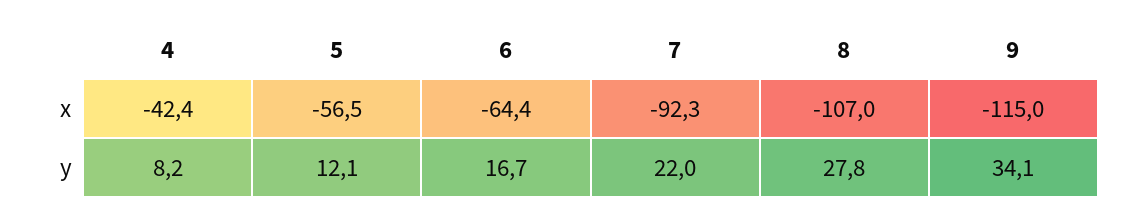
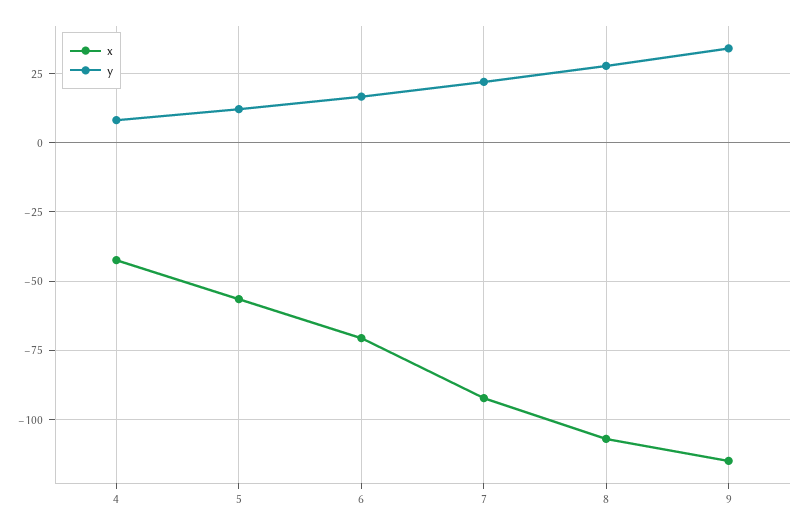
  {
    "x": {
      "4": -42.4,
      "5": -56.5,
-     "6": -64.4,
+     "6": -70,
      "7": -92.3,
      "8": -107,
      "9": -115
    },
    "y": {
      "4": 8.2,
      "5": 12.1,
      "6": 16.7,
      "7": 22,
      "8": 27.8,
      "9": 34.1
    }
  }

